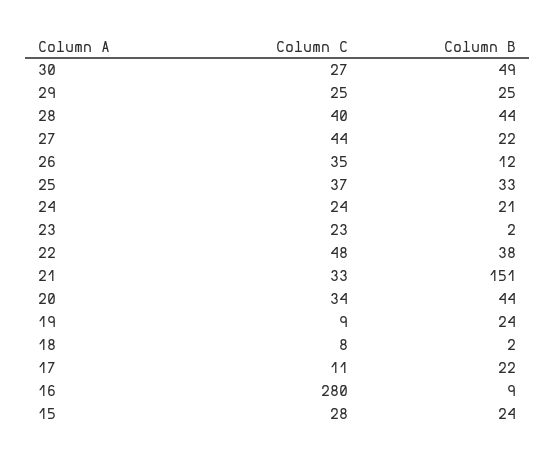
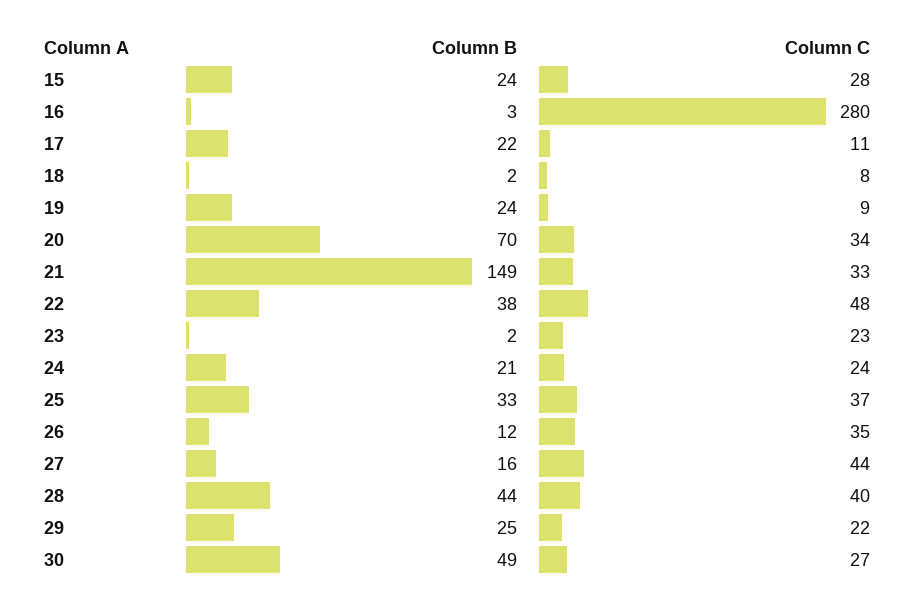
  {
    "Column C": {
      "30": 27,
-     "29": 25,
+     "29": 22,
      "28": 40,
      "27": 44,
      "26": 35,
      "25": 37,
      "24": 24,
      "23": 23,
      "22": 48,
      "21": 33,
      "20": 34,
      "19": 9,
      "18": 8,
      "17": 11,
      "16": 280,
      "15": 28
    },
    "Column B": {
      "30": 49,
      "29": 25,
      "28": 44,
-     "27": 22,
+     "27": 16,
      "26": 12,
      "25": 33,
      "24": 21,
      "23": 2,
      "22": 38,
-     "21": 151,
+     "21": 149,
-     "20": 44,
+     "20": 70,
      "19": 24,
      "18": 2,
      "17": 22,
-     "16": 9,
+     "16": 3,
      "15": 24
    }
  }

